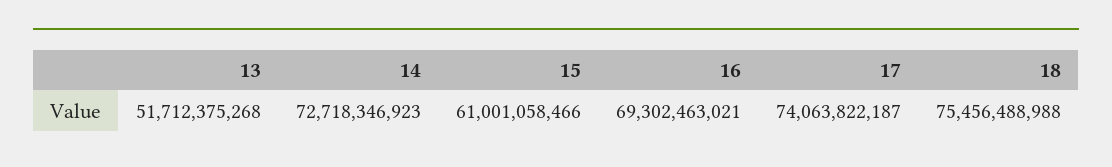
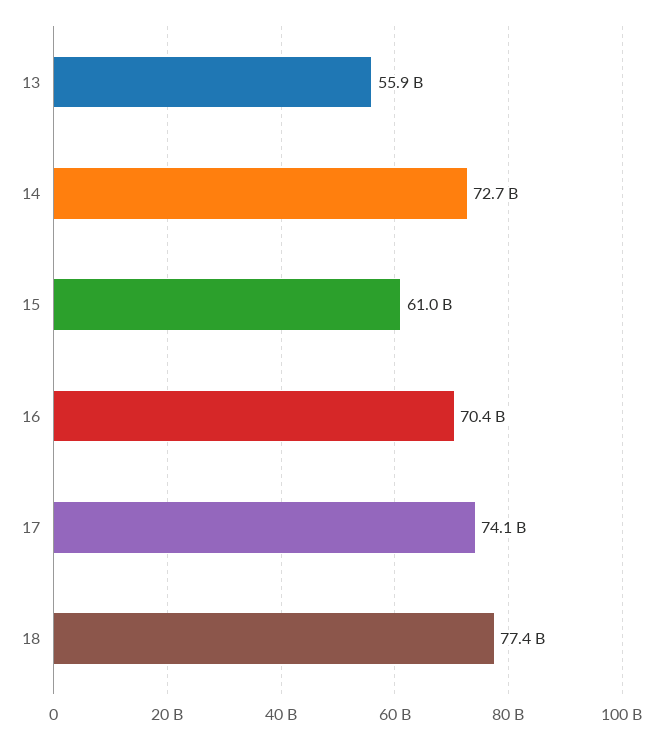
  {
-   "13": 51712375268,
+   "13": 55900000000,
    "14": 72718346923,
    "15": 61001058466,
-   "16": 69302463021,
+   "16": 70400000000,
    "17": 74063822187,
-   "18": 75456488988
+   "18": 77400000000
  }

